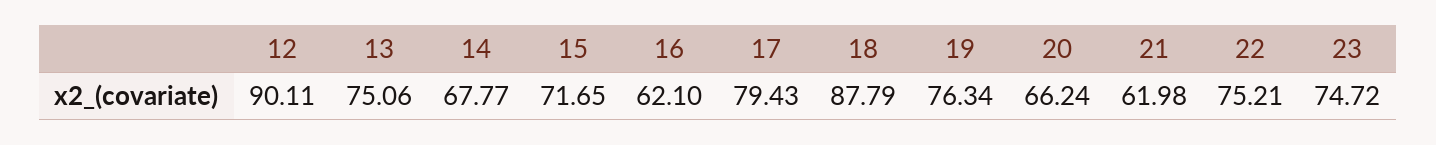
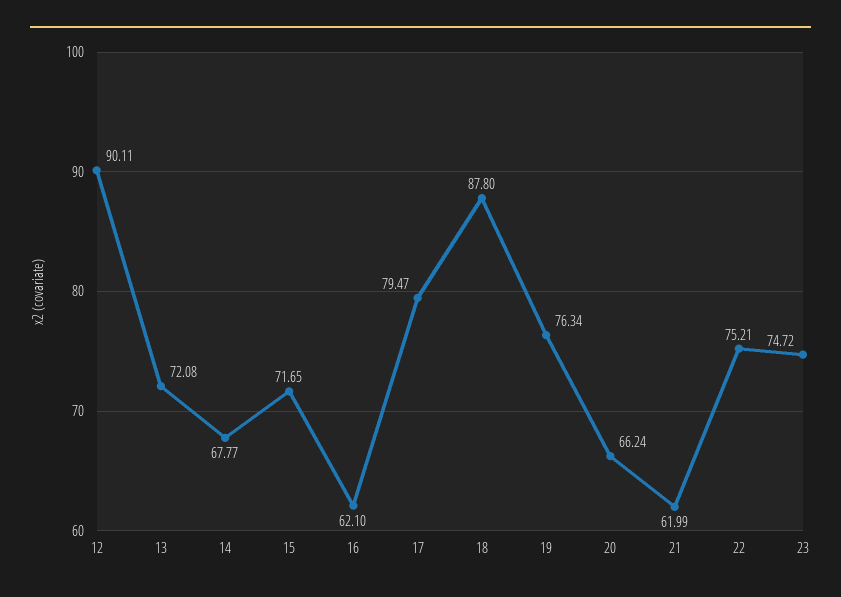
  {
    "12": 90.11,
-   "13": 75.06,
+   "13": 72.08,
    "14": 67.77,
    "15": 71.65,
    "16": 62.1,
-   "17": 79.43,
+   "17": 79.47,
-   "18": 87.79,
+   "18": 87.8,
    "19": 76.34,
    "20": 66.24,
-   "21": 61.98,
+   "21": 61.99,
    "22": 75.21,
    "23": 74.72
  }

